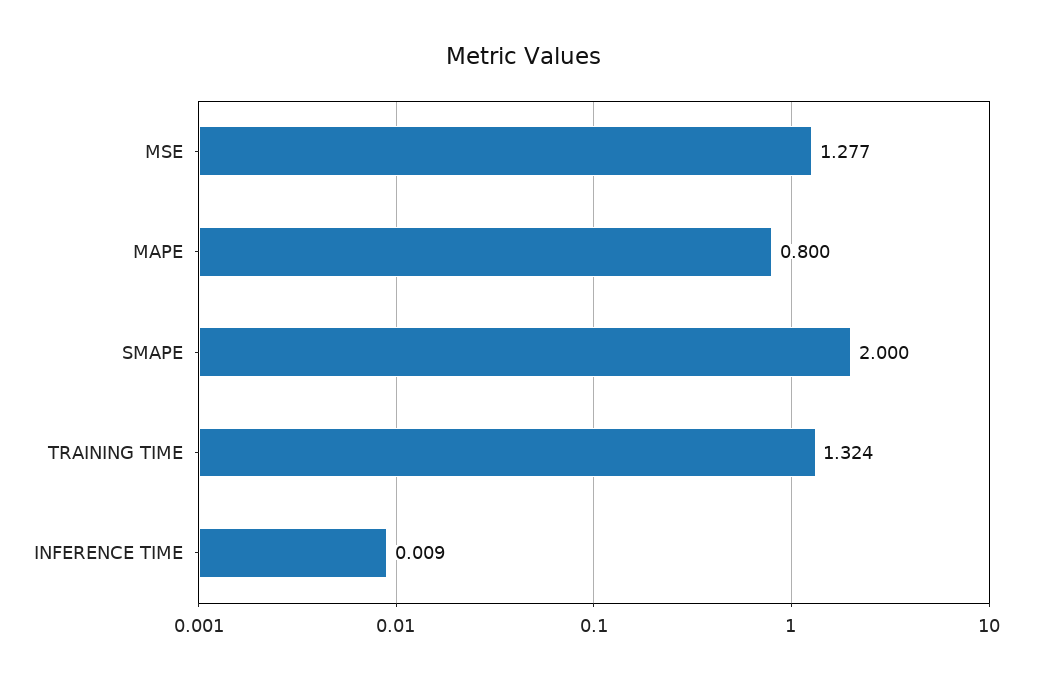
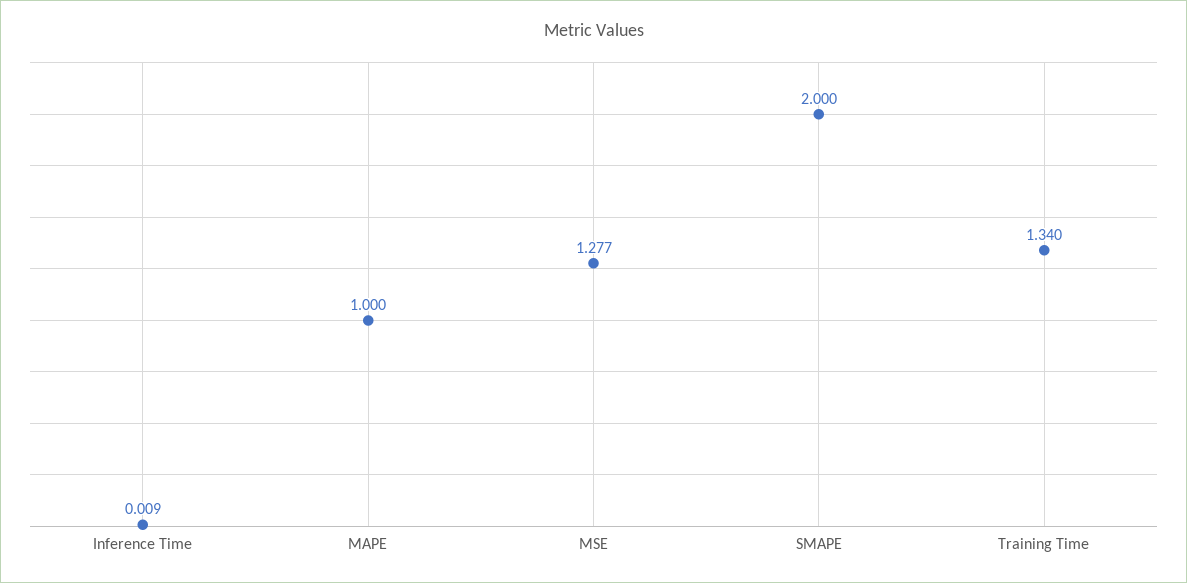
  {
    "MSE": 1.277,
-   "MAPE": 0.8,
+   "MAPE": 1,
    "SMAPE": 2,
-   "TRAINING TIME": 1.324,
+   "TRAINING TIME": 1.34,
    "INFERENCE TIME": 0.009
  }

